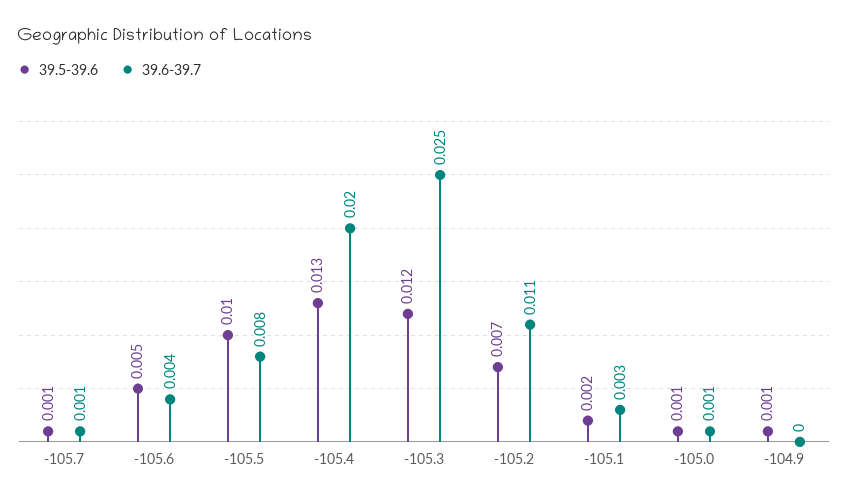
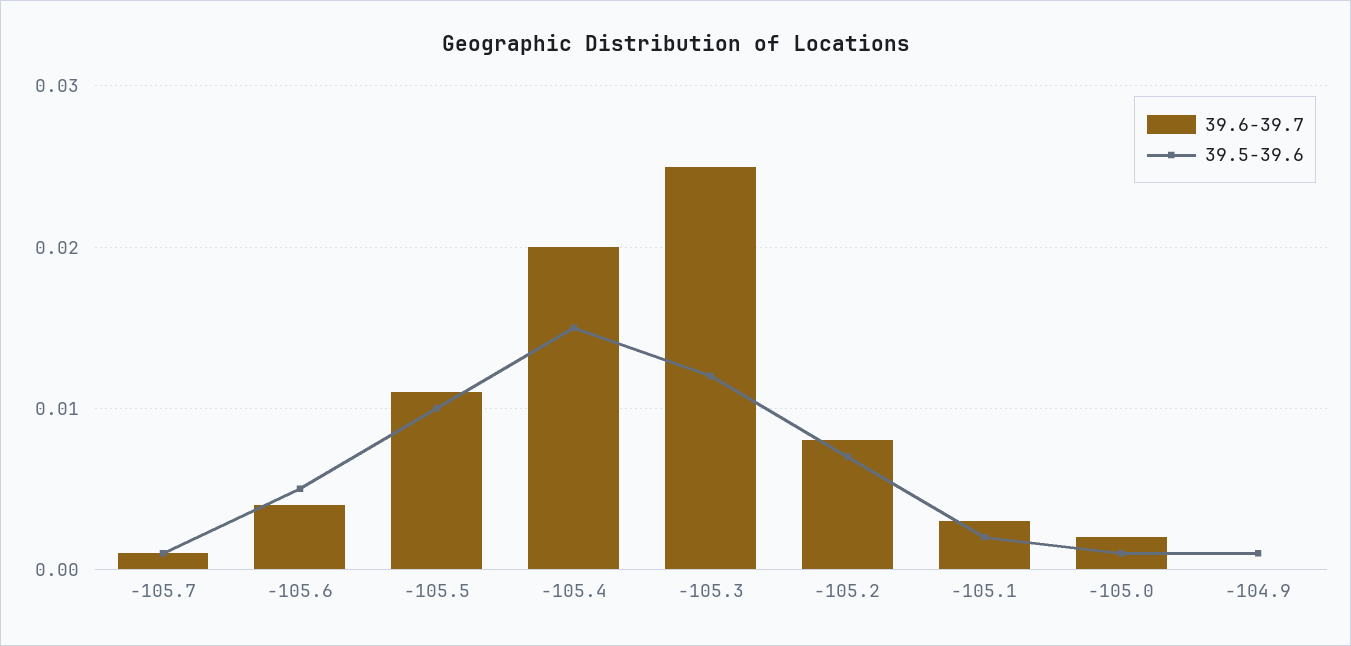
  {
    "39.5-39.6": {
      "-105.7": 0.001,
      "-105.6": 0.005,
      "-105.5": 0.01,
-     "-105.4": 0.013,
+     "-105.4": 0.015,
      "-105.3": 0.012,
      "-105.2": 0.007,
      "-105.1": 0.002,
      "-105.0": 0.001,
      "-104.9": 0.001
    },
    "39.6-39.7": {
      "-105.7": 0.001,
      "-105.6": 0.004,
-     "-105.5": 0.008,
+     "-105.5": 0.011,
      "-105.4": 0.02,
      "-105.3": 0.025,
-     "-105.2": 0.011,
+     "-105.2": 0.008,
      "-105.1": 0.003,
-     "-105.0": 0.001,
+     "-105.0": 0.002,
      "-104.9": 0
    }
  }

